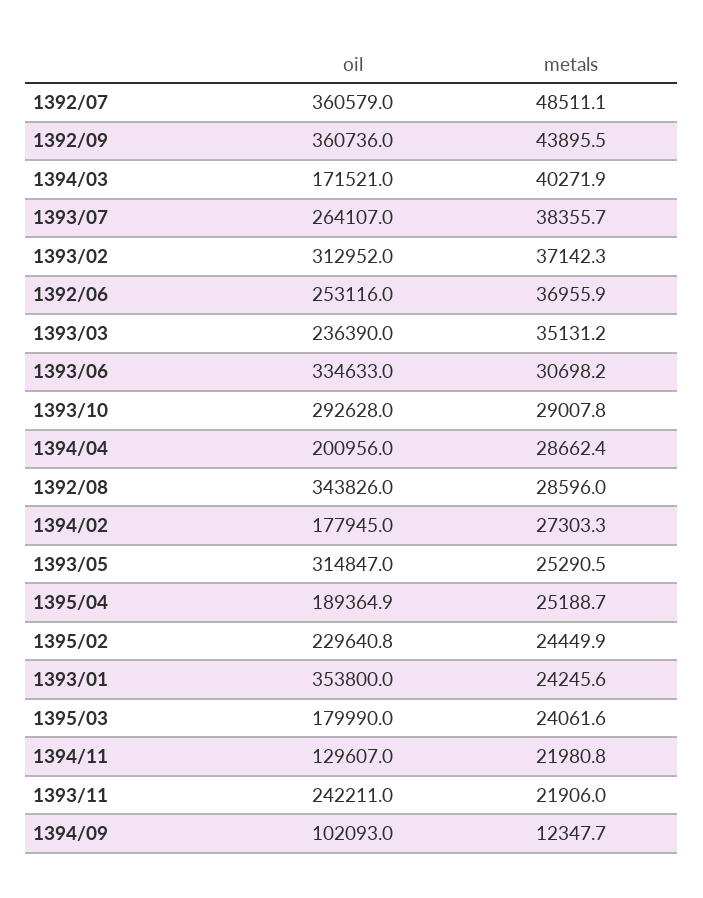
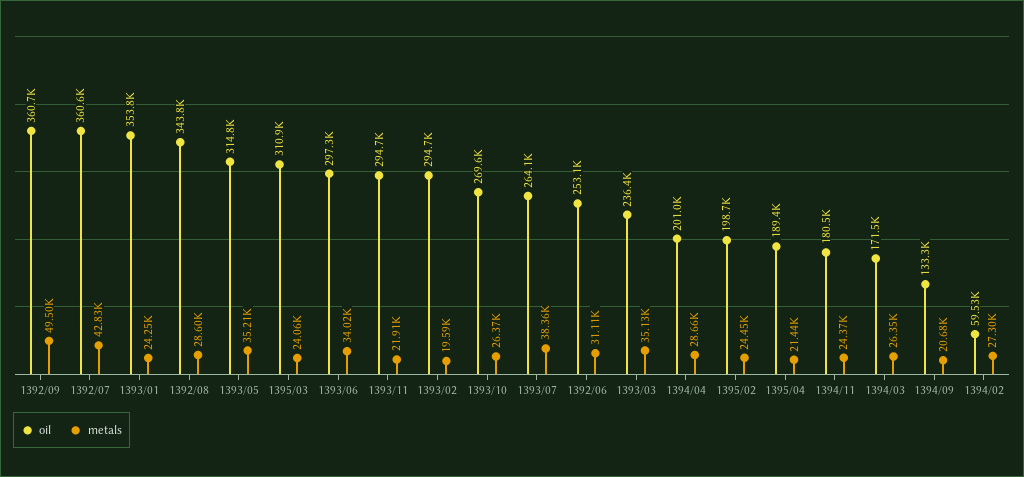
  {
    "oil": {
      "1392/07": 360579,
      "1392/09": 360736,
      "1394/03": 171521,
      "1393/07": 264107,
-     "1393/02": 312952,
+     "1393/02": 294700,
      "1392/06": 253116,
      "1393/03": 236390,
-     "1393/06": 334633,
+     "1393/06": 297300,
-     "1393/10": 292628,
+     "1393/10": 269600,
      "1394/04": 200956,
      "1392/08": 343826,
-     "1394/02": 177945,
+     "1394/02": 59530,
      "1393/05": 314847,
      "1395/04": 189364.9,
-     "1395/02": 229640.8,
+     "1395/02": 198700,
      "1393/01": 353800,
-     "1395/03": 179990,
+     "1395/03": 310900,
-     "1394/11": 129607,
+     "1394/11": 180500,
-     "1393/11": 242211,
+     "1393/11": 294700,
-     "1394/09": 102093
+     "1394/09": 133300
    },
    "metals": {
-     "1392/07": 48511.1,
+     "1392/07": 42830,
-     "1392/09": 43895.5,
+     "1392/09": 49500,
-     "1394/03": 40271.9,
+     "1394/03": 26350,
      "1393/07": 38355.7,
-     "1393/02": 37142.3,
+     "1393/02": 19590,
-     "1392/06": 36955.9,
+     "1392/06": 31110,
      "1393/03": 35131.2,
-     "1393/06": 30698.2,
+     "1393/06": 34020,
-     "1393/10": 29007.8,
+     "1393/10": 26370,
      "1394/04": 28662.4,
      "1392/08": 28596,
      "1394/02": 27303.3,
-     "1393/05": 25290.5,
+     "1393/05": 35210,
-     "1395/04": 25188.7,
+     "1395/04": 21440,
      "1395/02": 24449.9,
      "1393/01": 24245.6,
      "1395/03": 24061.6,
-     "1394/11": 21980.8,
+     "1394/11": 24370,
      "1393/11": 21906,
-     "1394/09": 12347.7
+     "1394/09": 20680
    }
  }

